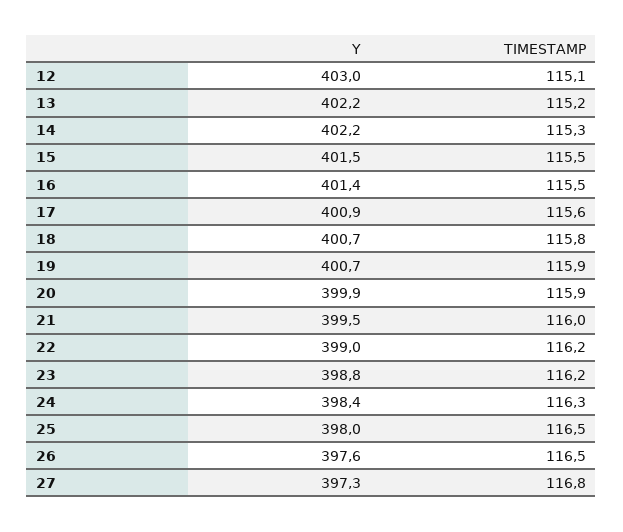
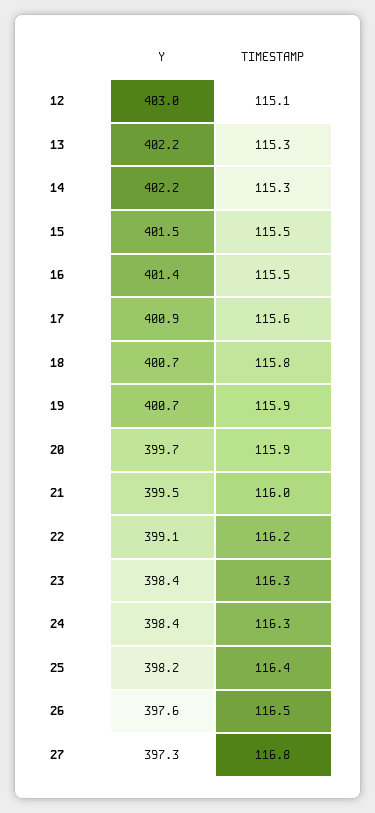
  {
    "Y": {
      "12": 403,
      "13": 402.2,
      "14": 402.2,
      "15": 401.5,
      "16": 401.4,
      "17": 400.9,
      "18": 400.7,
      "19": 400.7,
-     "20": 399.9,
+     "20": 399.7,
      "21": 399.5,
-     "22": 399,
+     "22": 399.1,
-     "23": 398.8,
+     "23": 398.4,
      "24": 398.4,
-     "25": 398,
+     "25": 398.2,
      "26": 397.6,
      "27": 397.3
    },
    "TIMESTAMP": {
      "12": 115.1,
-     "13": 115.2,
+     "13": 115.3,
      "14": 115.3,
      "15": 115.5,
      "16": 115.5,
      "17": 115.6,
      "18": 115.8,
      "19": 115.9,
      "20": 115.9,
      "21": 116,
      "22": 116.2,
-     "23": 116.2,
+     "23": 116.3,
      "24": 116.3,
-     "25": 116.5,
+     "25": 116.4,
      "26": 116.5,
      "27": 116.8
    }
  }

